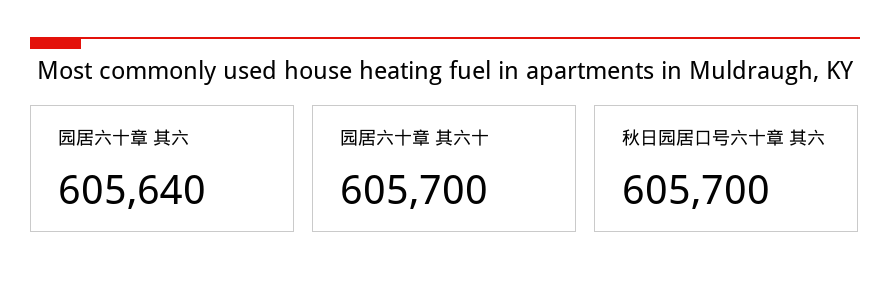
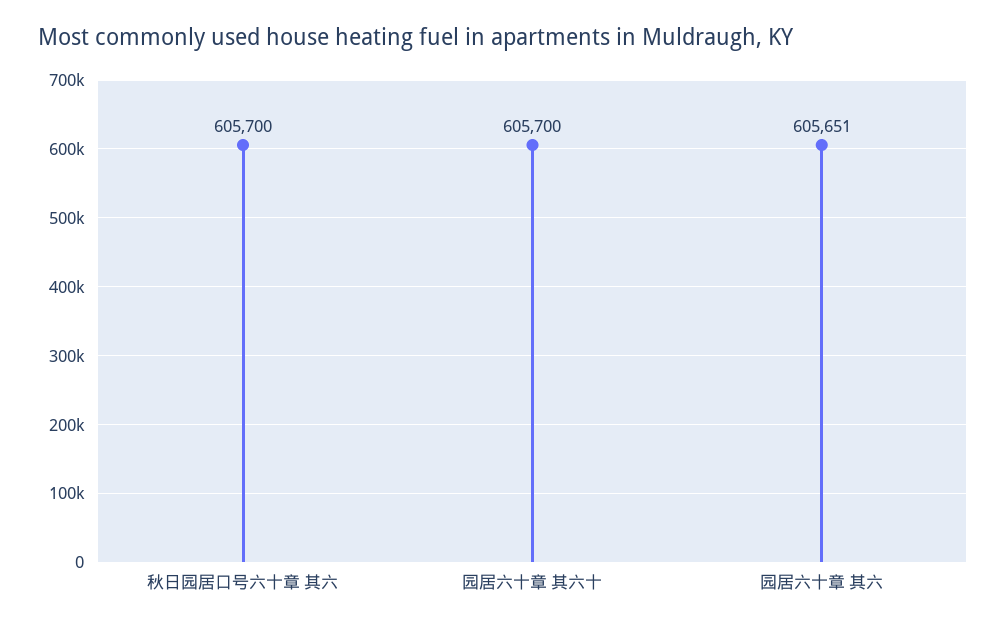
  {
-   "园居六十章 其六": 605640,
+   "园居六十章 其六": 605651,
    "园居六十章 其六十": 605700,
    "秋日园居口号六十章 其六": 605700
  }

